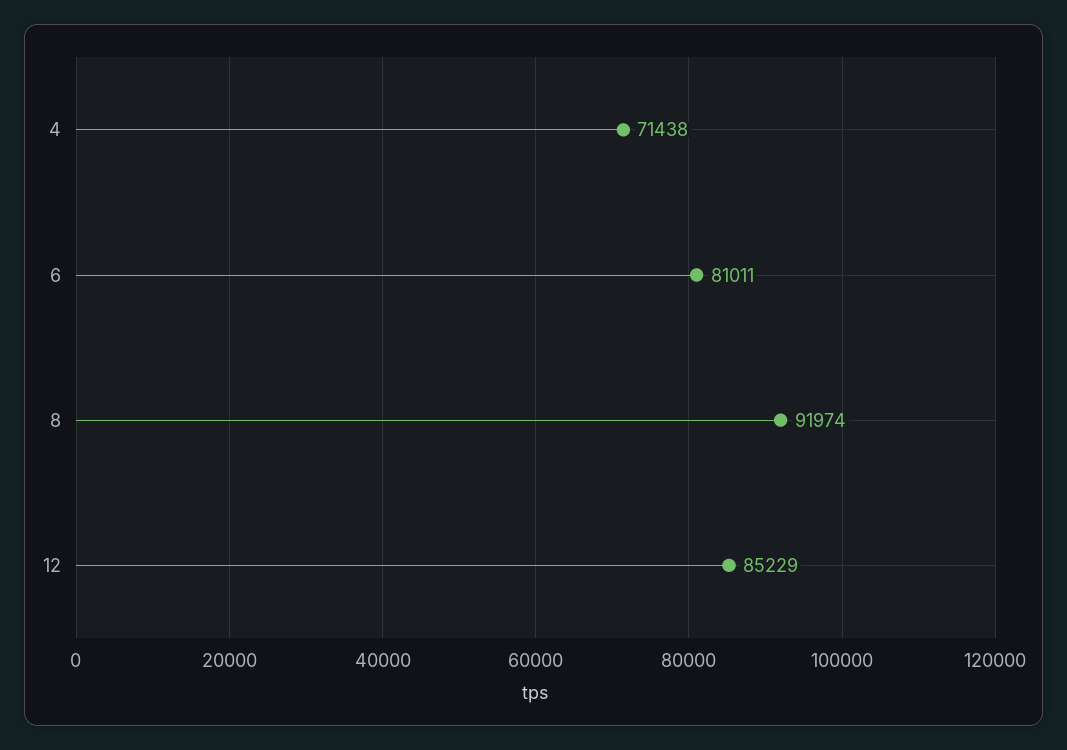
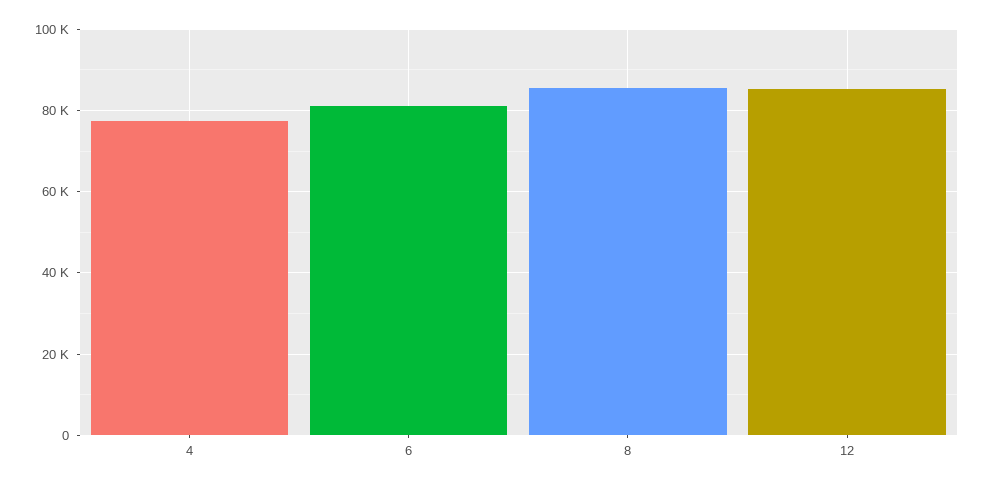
  {
-   "4": 71438,
+   "4": 78000,
    "6": 81011,
-   "8": 91974,
+   "8": 86000,
    "12": 85229
  }

